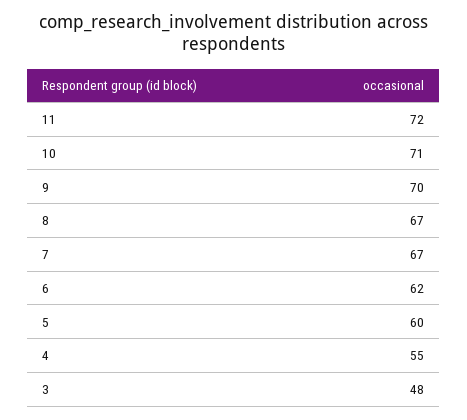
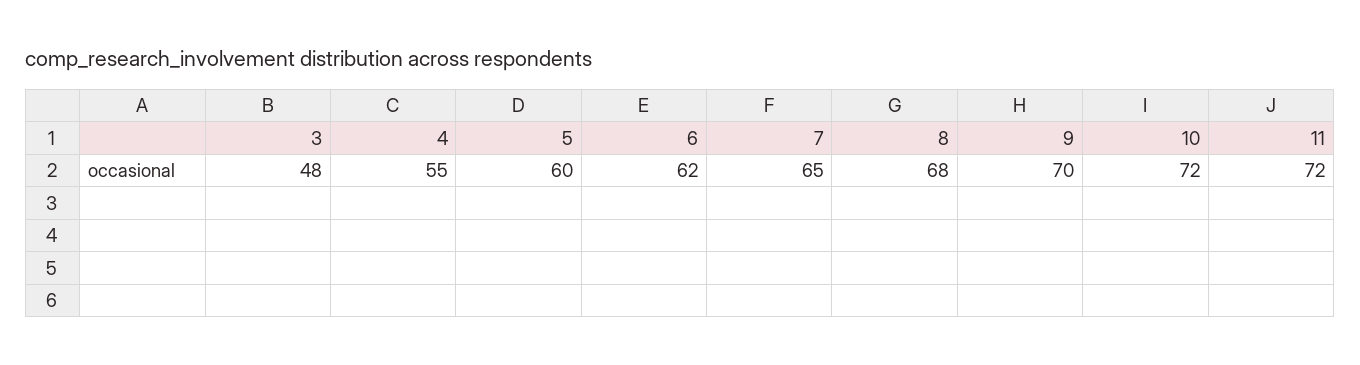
  {
    "11": 72,
-   "10": 71,
+   "10": 72,
    "9": 70,
-   "8": 67,
+   "8": 68,
-   "7": 67,
+   "7": 65,
    "6": 62,
    "5": 60,
    "4": 55,
    "3": 48
  }

